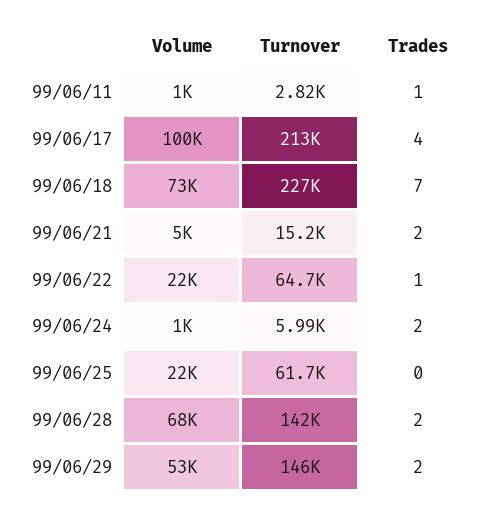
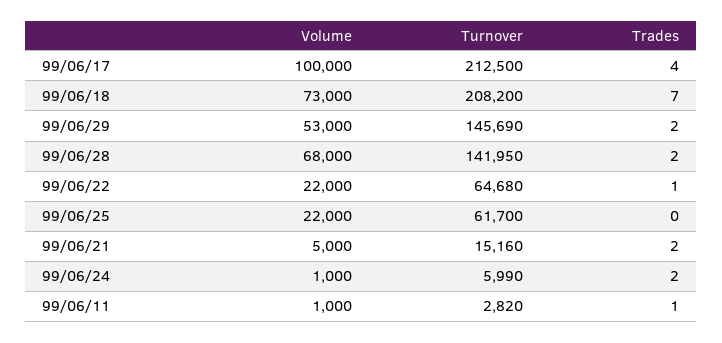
  {
    "Volume": {
      "99/06/11": 1000,
      "99/06/17": 100000,
      "99/06/18": 73000,
      "99/06/21": 5000,
      "99/06/22": 22000,
      "99/06/24": 1000,
      "99/06/25": 22000,
      "99/06/28": 68000,
      "99/06/29": 53000
    },
    "Turnover": {
      "99/06/11": 2820,
      "99/06/17": 212500,
-     "99/06/18": 227000,
+     "99/06/18": 208200,
      "99/06/21": 15160,
      "99/06/22": 64680,
      "99/06/24": 5990,
      "99/06/25": 61700,
      "99/06/28": 141950,
      "99/06/29": 145690
    },
    "Trades": {
      "99/06/11": 1,
      "99/06/17": 4,
      "99/06/18": 7,
      "99/06/21": 2,
      "99/06/22": 1,
      "99/06/24": 2,
      "99/06/25": 0,
      "99/06/28": 2,
      "99/06/29": 2
    }
  }

